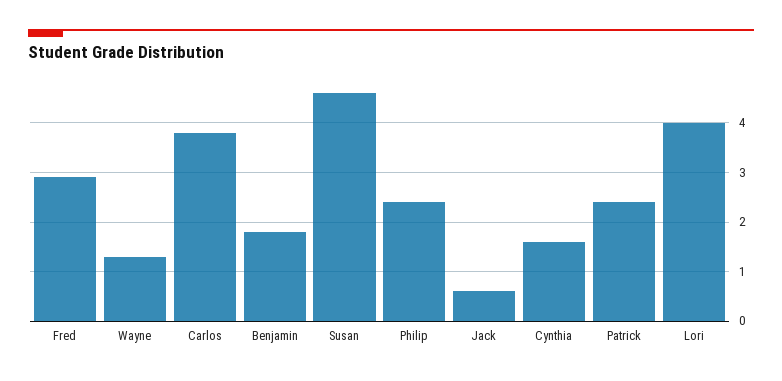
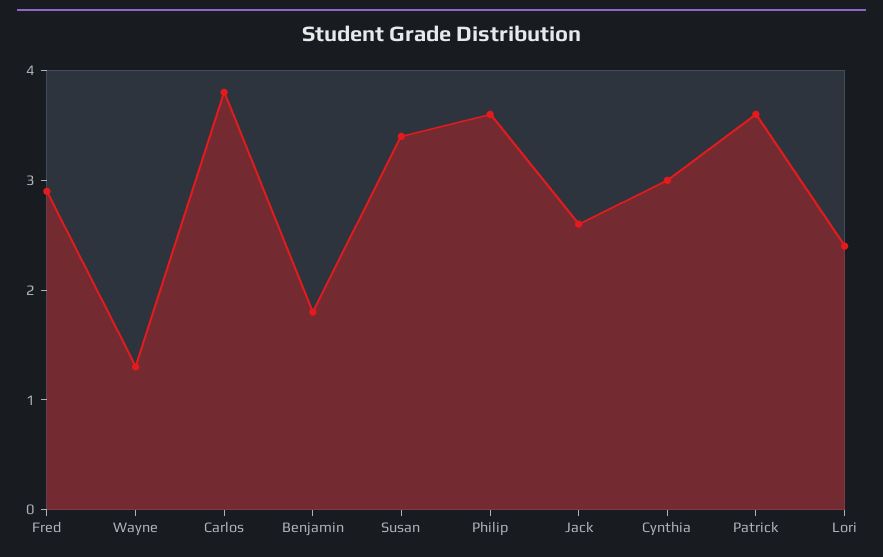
  {
    "Fred": 2.9,
    "Wayne": 1.3,
    "Carlos": 3.8,
    "Benjamin": 1.8,
-   "Susan": 4.5,
+   "Susan": 3.4,
-   "Philip": 2.5,
+   "Philip": 3.6,
-   "Jack": 0.5,
+   "Jack": 2.6,
-   "Cynthia": 1.5,
+   "Cynthia": 3,
-   "Patrick": 2.5,
+   "Patrick": 3.6,
-   "Lori": 4
+   "Lori": 2.4
  }

